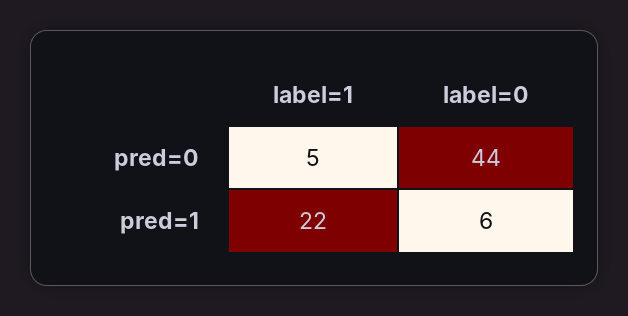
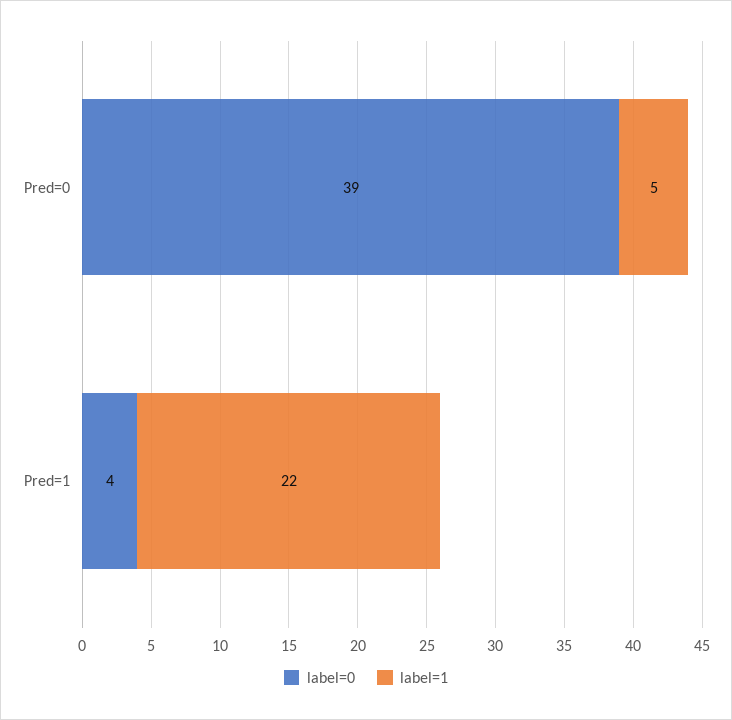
  {
    "label=1": {
      "pred=0": 5,
      "pred=1": 22
    },
    "label=0": {
-     "pred=0": 44,
+     "pred=0": 39,
-     "pred=1": 6
+     "pred=1": 4
    }
  }

